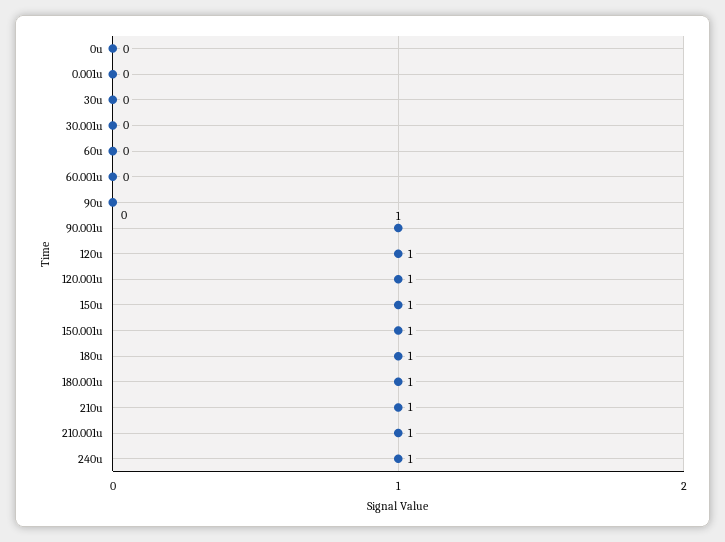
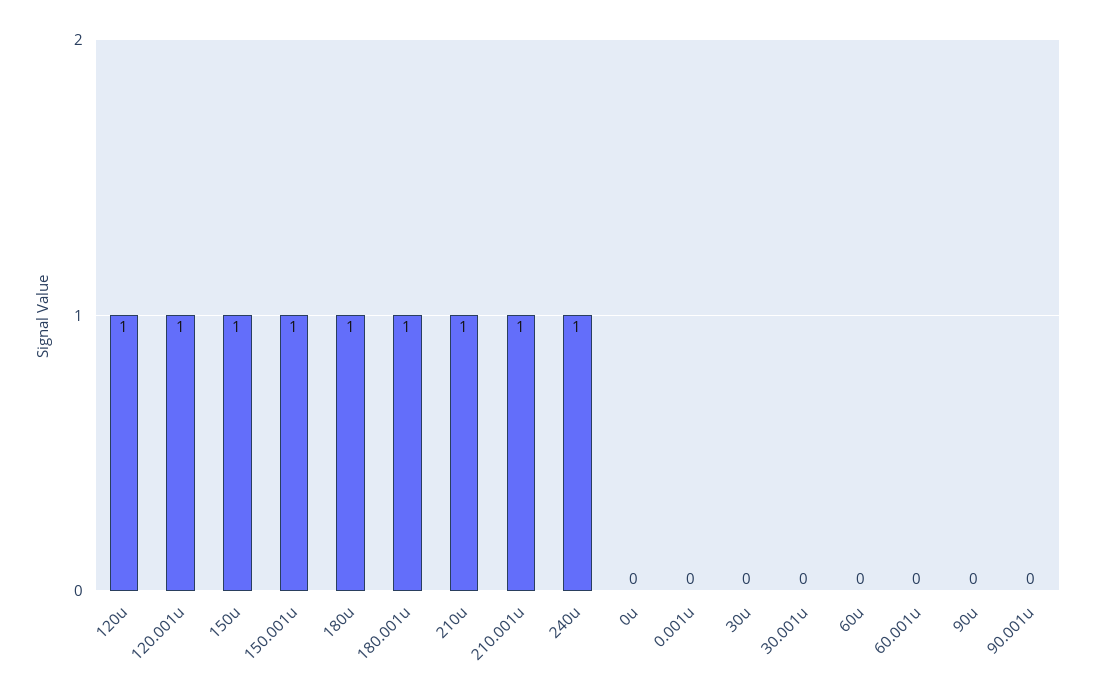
  {
    "0u": 0,
    "0.001u": 0,
    "30u": 0,
    "30.001u": 0,
    "60u": 0,
    "60.001u": 0,
    "90u": 0,
-   "90.001u": 1,
+   "90.001u": 0,
    "120u": 1,
    "120.001u": 1,
    "150u": 1,
    "150.001u": 1,
    "180u": 1,
    "180.001u": 1,
    "210u": 1,
    "210.001u": 1,
    "240u": 1
  }

